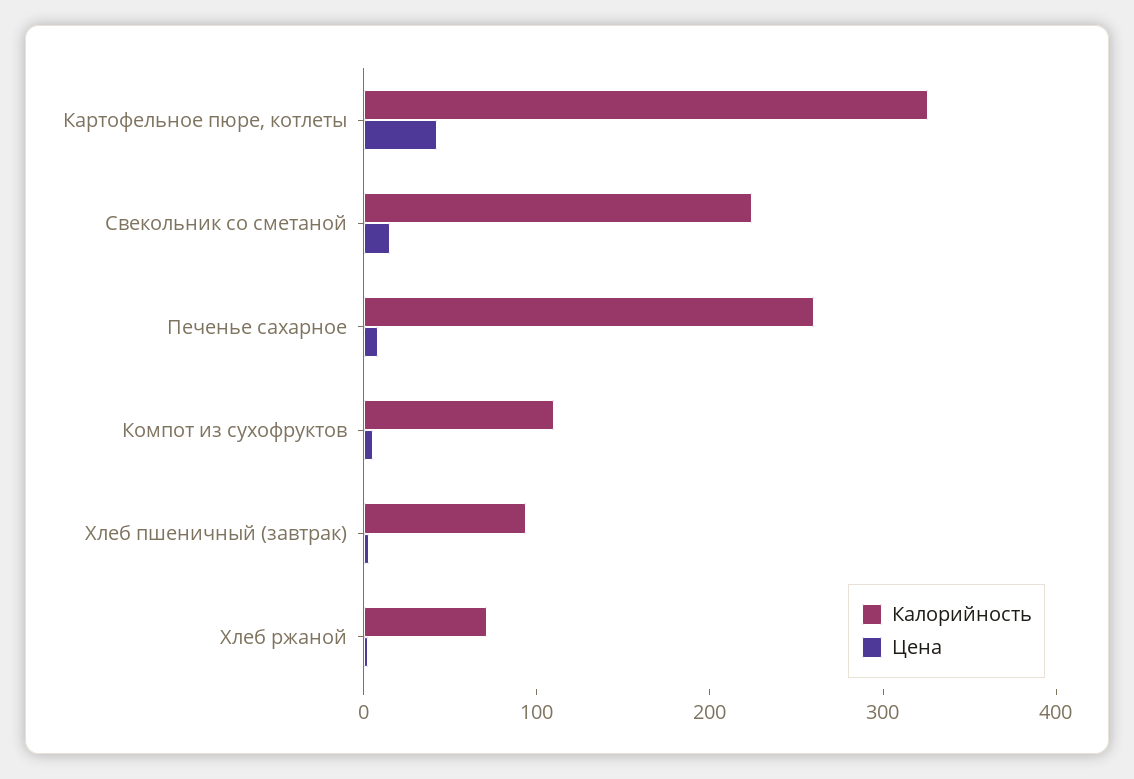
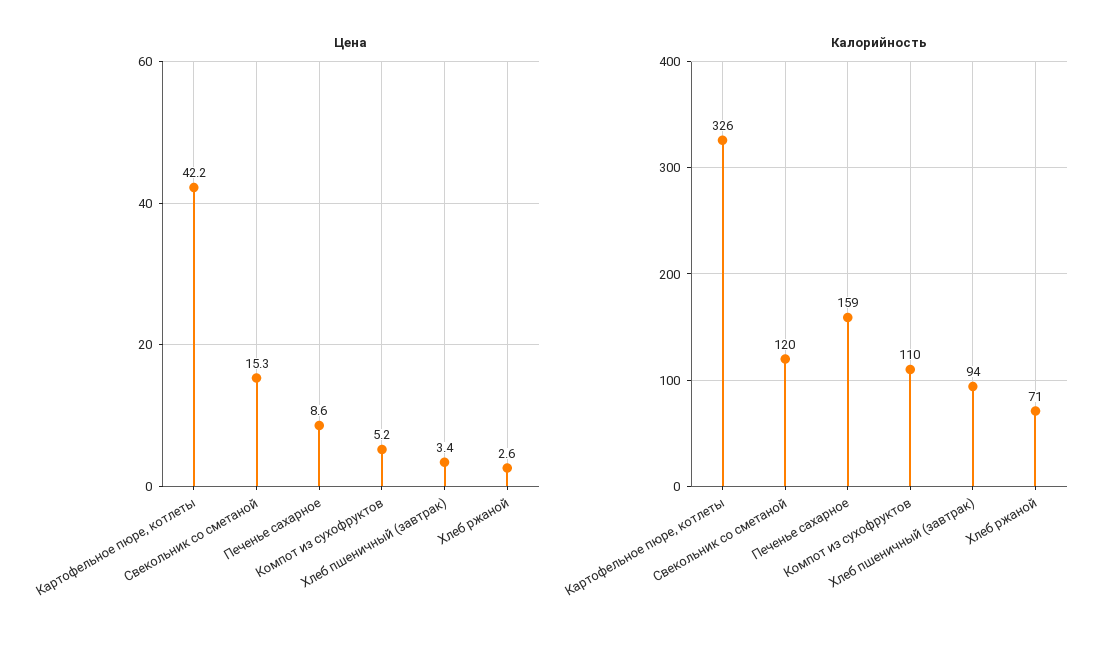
  {
    "Калорийность": {
      "Картофельное пюре, котлеты": 326,
-     "Свекольник со сметаной": 220,
+     "Свекольник со сметаной": 120,
-     "Печенье сахарное": 260,
+     "Печенье сахарное": 159,
      "Компот из сухофруктов": 110,
      "Хлеб пшеничный (завтрак)": 94,
      "Хлеб ржаной": 71
    },
    "Цена": {
      "Картофельное пюре, котлеты": 42.2,
      "Свекольник со сметаной": 15.3,
      "Печенье сахарное": 8.6,
      "Компот из сухофруктов": 5.2,
      "Хлеб пшеничный (завтрак)": 3.4,
      "Хлеб ржаной": 2.6
    }
  }

